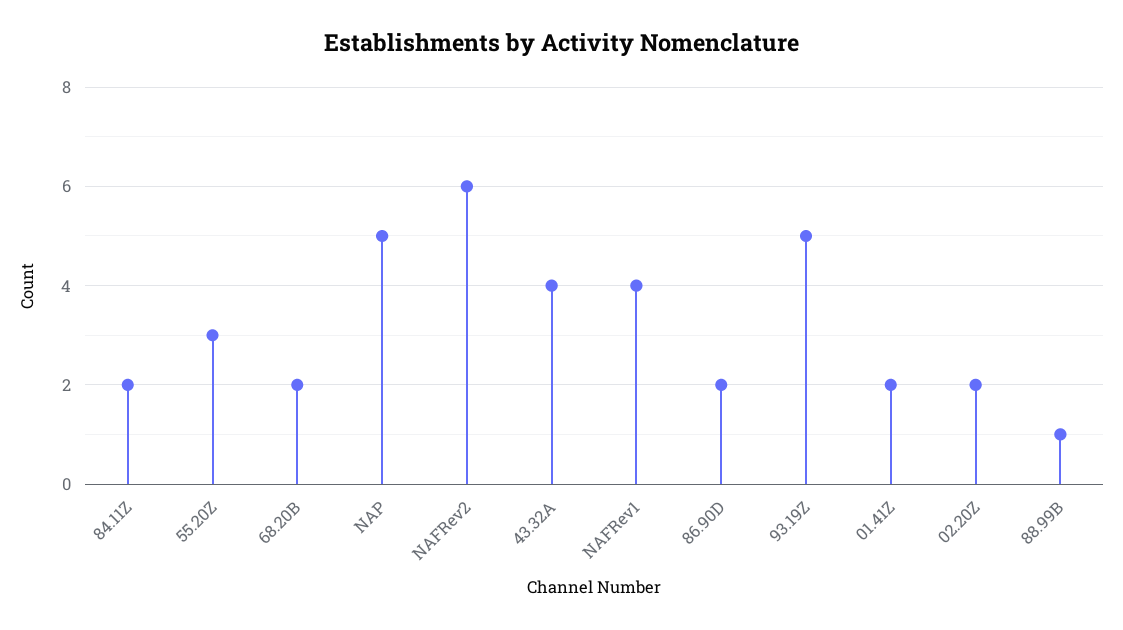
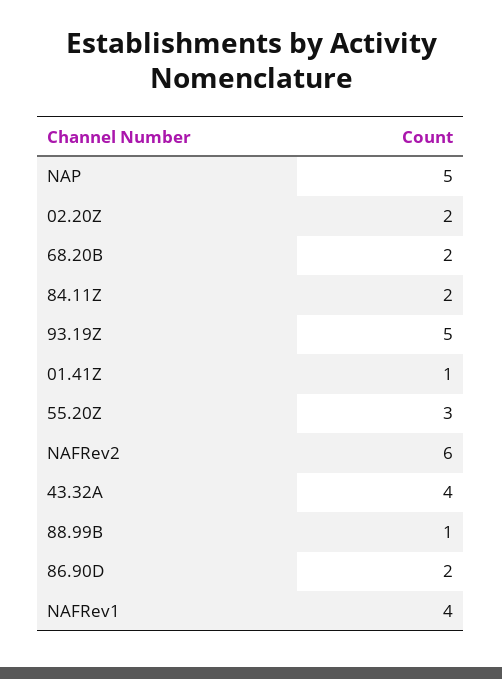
  {
    "84.11Z": 2,
    "55.20Z": 3,
    "68.20B": 2,
    "NAP": 5,
    "NAFRev2": 6,
    "43.32A": 4,
    "NAFRev1": 4,
    "86.90D": 2,
    "93.19Z": 5,
-   "01.41Z": 2,
+   "01.41Z": 1,
    "02.20Z": 2,
    "88.99B": 1
  }

